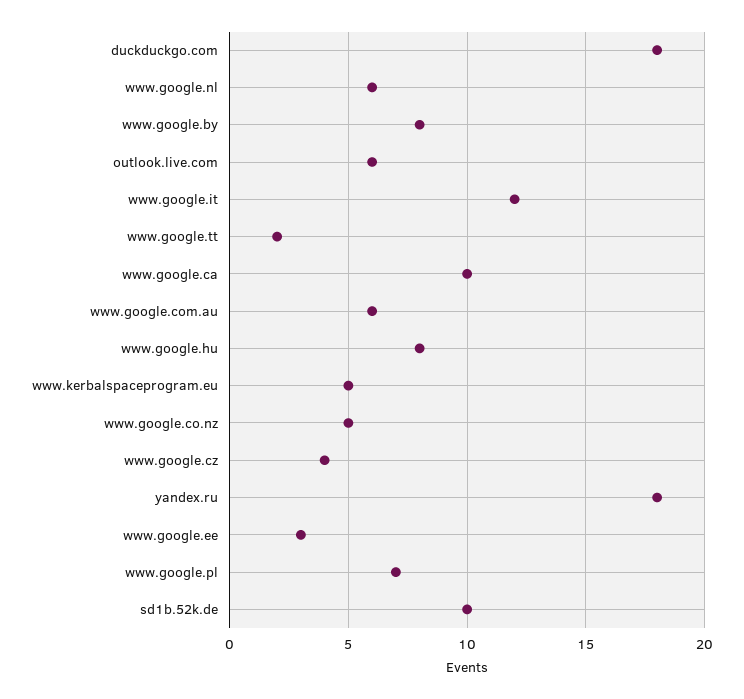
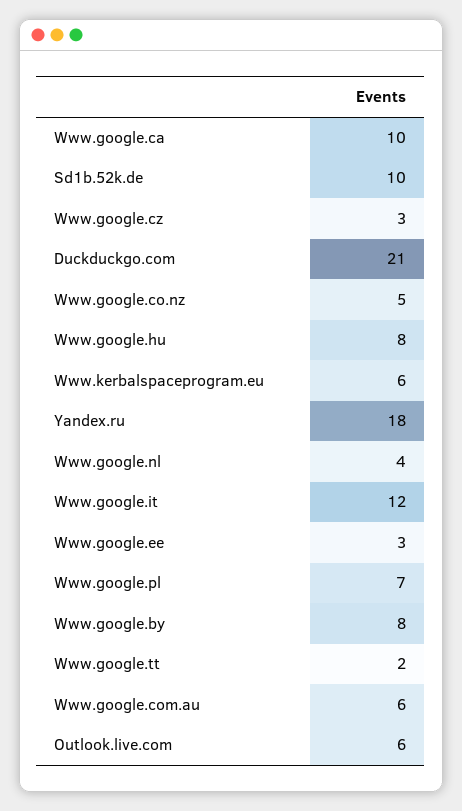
  {
-   "duckduckgo.com": 18,
+   "duckduckgo.com": 21,
-   "www.google.nl": 6,
+   "www.google.nl": 4,
    "www.google.by": 8,
    "outlook.live.com": 6,
    "www.google.it": 12,
    "www.google.tt": 2,
    "www.google.ca": 10,
    "www.google.com.au": 6,
    "www.google.hu": 8,
-   "www.kerbalspaceprogram.eu": 5,
+   "www.kerbalspaceprogram.eu": 6,
    "www.google.co.nz": 5,
-   "www.google.cz": 4,
+   "www.google.cz": 3,
    "yandex.ru": 18,
    "www.google.ee": 3,
    "www.google.pl": 7,
    "sd1b.52k.de": 10
  }

